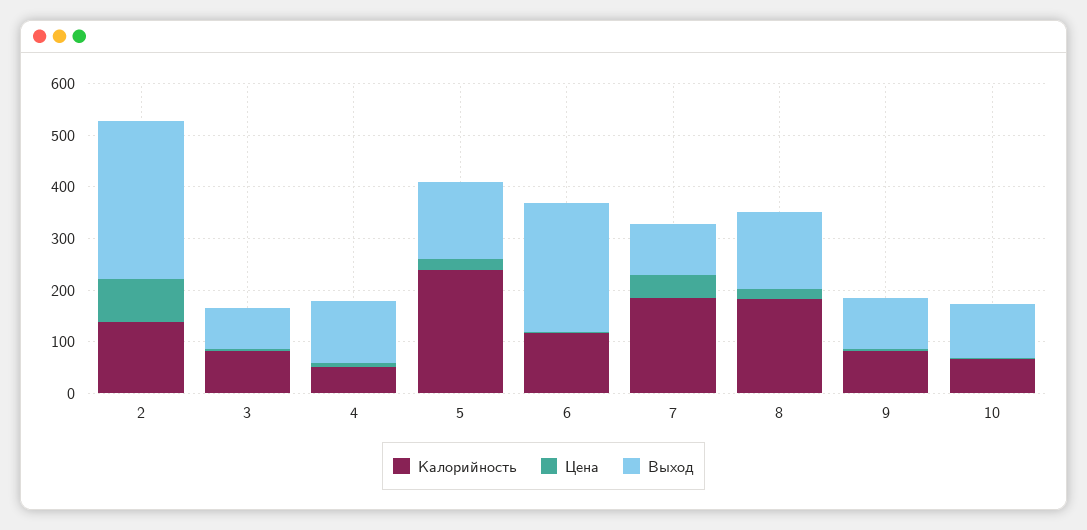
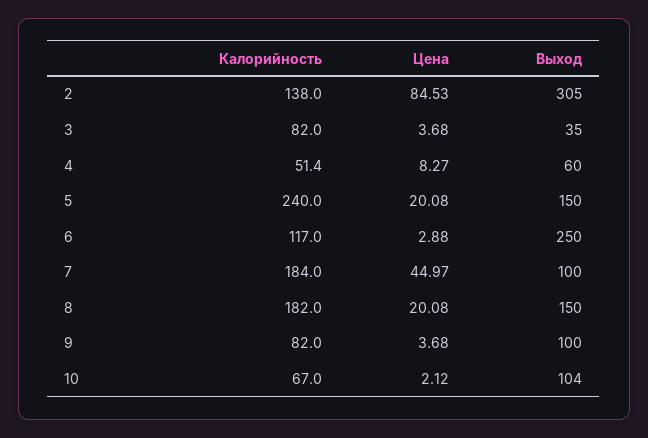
  {
    "Калорийность": {
      "2": 138,
      "3": 82,
      "4": 51.4,
      "5": 240,
      "6": 117,
      "7": 184,
      "8": 182,
      "9": 82,
      "10": 67
    },
    "Цена": {
      "2": 84.53,
      "3": 3.68,
      "4": 8.27,
      "5": 20.08,
      "6": 2.88,
      "7": 44.97,
      "8": 20.08,
      "9": 3.68,
      "10": 2.12
    },
    "Выход": {
      "2": 305,
-     "3": 80,
+     "3": 35,
-     "4": 120,
+     "4": 60,
      "5": 150,
      "6": 250,
      "7": 100,
      "8": 150,
      "9": 100,
      "10": 104
    }
  }

